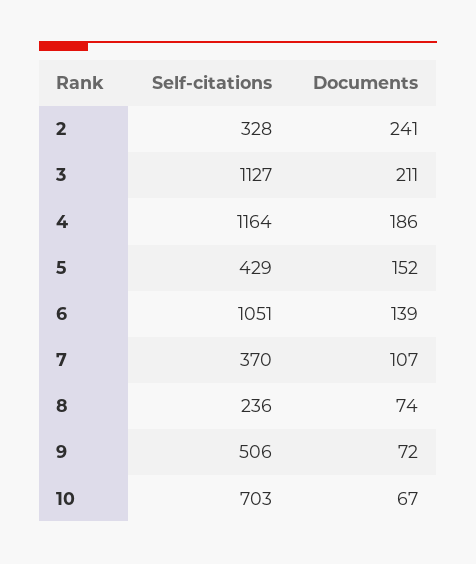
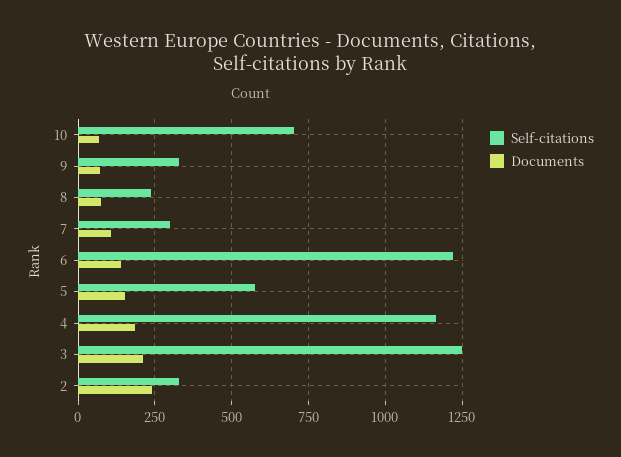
  {
    "Self-citations": {
      "2": 328,
-     "3": 1127,
+     "3": 1250,
      "4": 1164,
-     "5": 429,
+     "5": 575,
-     "6": 1051,
+     "6": 1225,
-     "7": 370,
+     "7": 300,
      "8": 236,
-     "9": 506,
+     "9": 325,
      "10": 703
    },
    "Documents": {
      "2": 241,
      "3": 211,
      "4": 186,
      "5": 152,
      "6": 139,
      "7": 107,
      "8": 74,
      "9": 72,
      "10": 67
    }
  }

